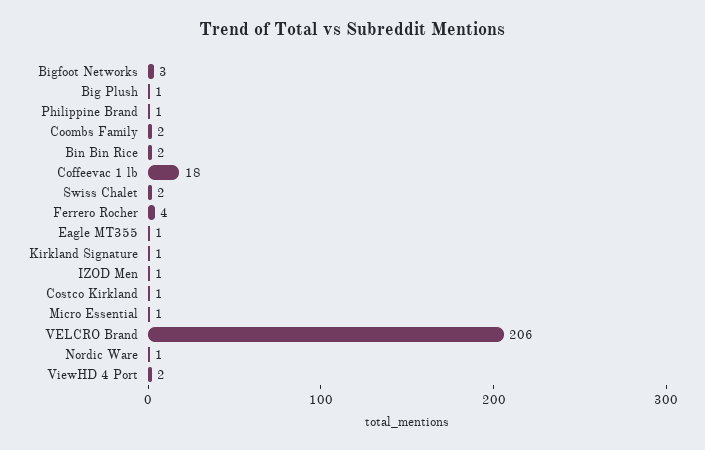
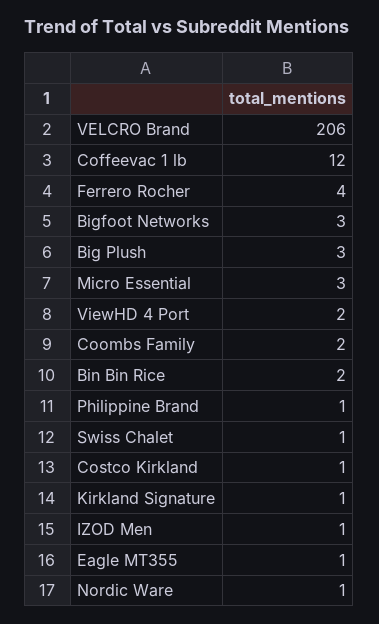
  {
    "Bigfoot Networks": 3,
-   "Big Plush": 1,
+   "Big Plush": 3,
    "Philippine Brand": 1,
    "Coombs Family": 2,
    "Bin Bin Rice": 2,
-   "Coffeevac 1 lb": 18,
+   "Coffeevac 1 lb": 12,
-   "Swiss Chalet": 2,
+   "Swiss Chalet": 1,
    "Ferrero Rocher": 4,
    "Eagle MT355": 1,
    "Kirkland Signature": 1,
    "IZOD Men": 1,
    "Costco Kirkland": 1,
-   "Micro Essential": 1,
+   "Micro Essential": 3,
    "VELCRO Brand": 206,
    "Nordic Ware": 1,
    "ViewHD 4 Port": 2
  }

